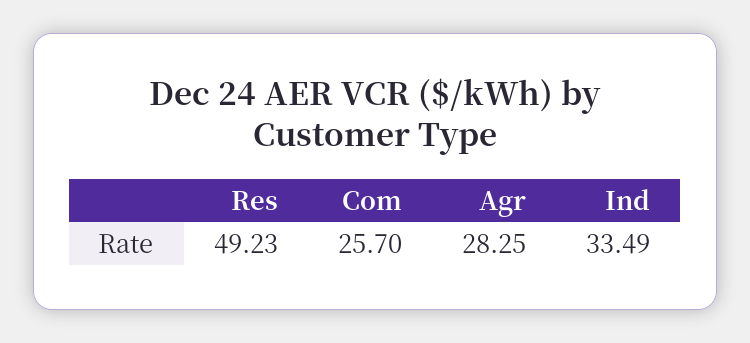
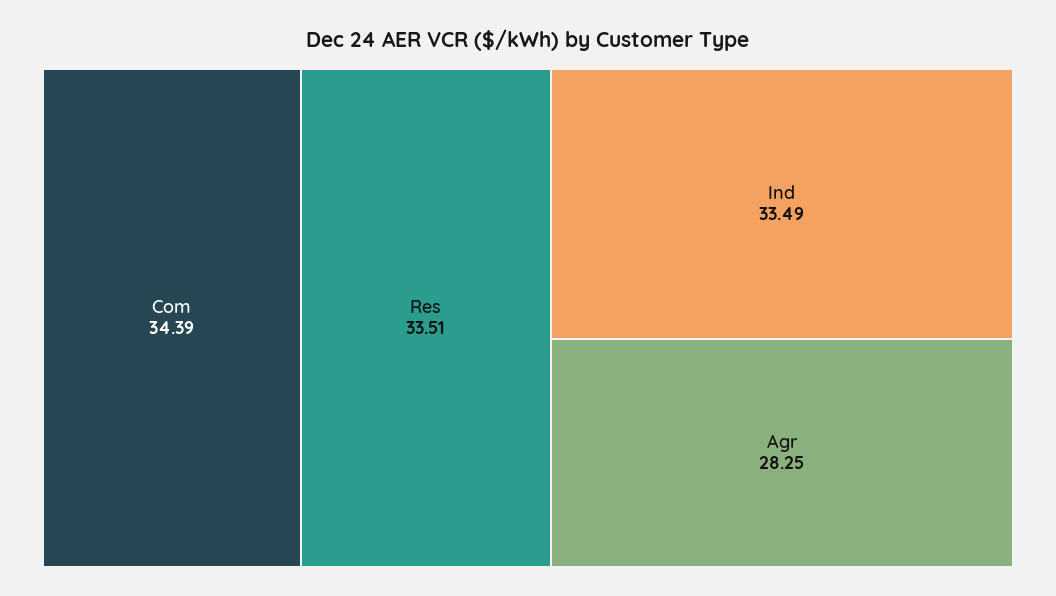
  {
-   "Res": 49.23,
+   "Res": 33.51,
-   "Com": 25.7,
+   "Com": 34.39,
    "Agr": 28.25,
    "Ind": 33.49
  }

